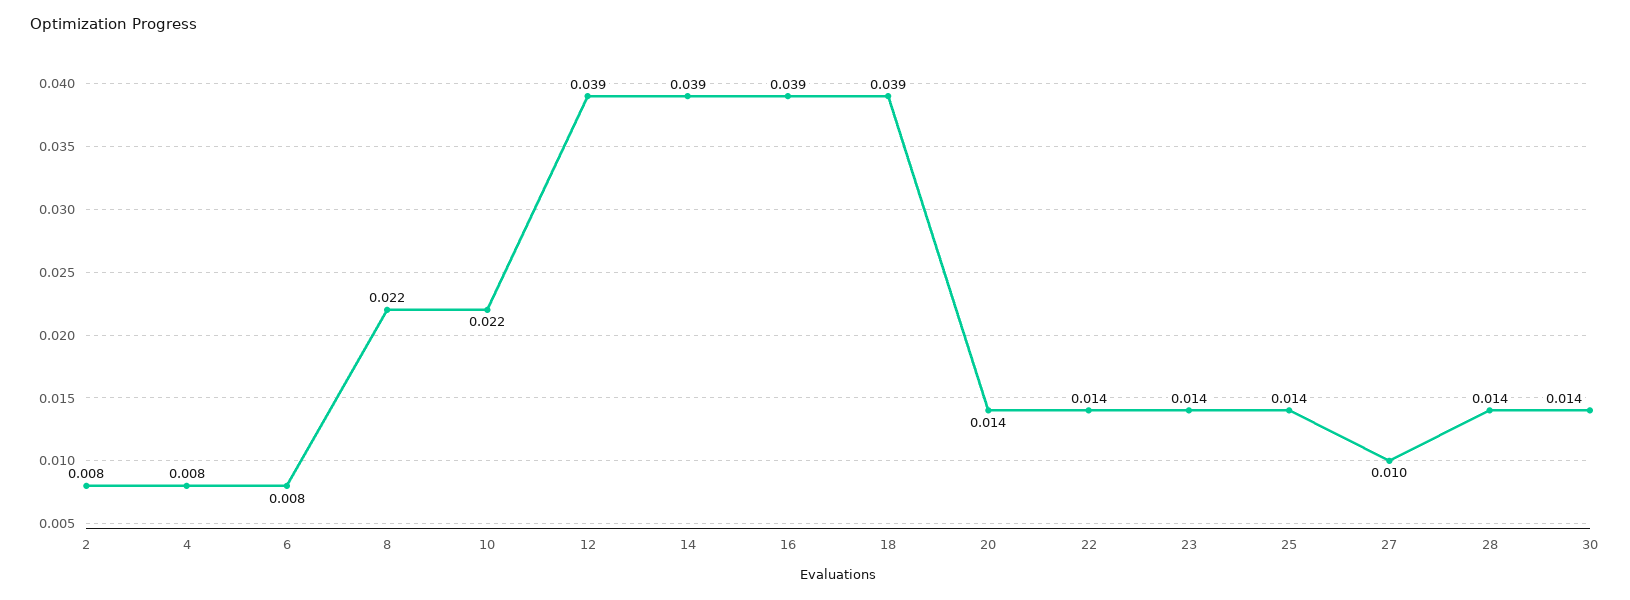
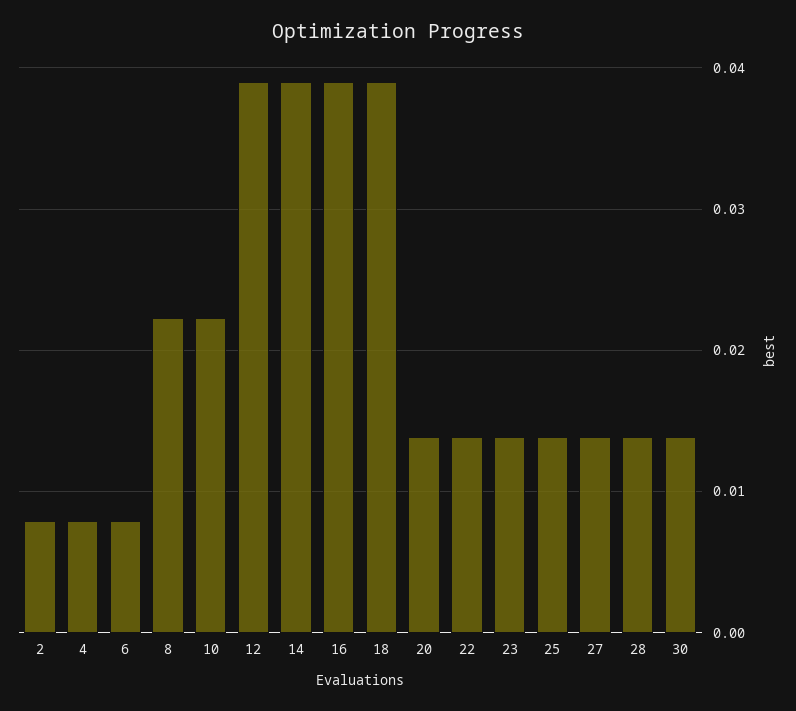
  {
    "2": 0.008,
    "4": 0.008,
    "6": 0.008,
    "8": 0.022,
    "10": 0.022,
    "12": 0.039,
    "14": 0.039,
    "16": 0.039,
    "18": 0.039,
    "20": 0.014,
    "22": 0.014,
    "23": 0.014,
    "25": 0.014,
-   "27": 0.01,
+   "27": 0.014,
    "28": 0.014,
    "30": 0.014
  }

